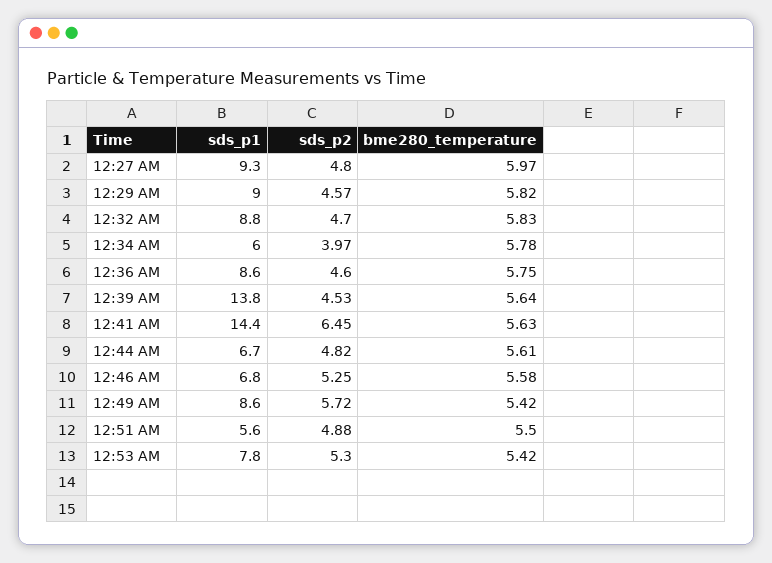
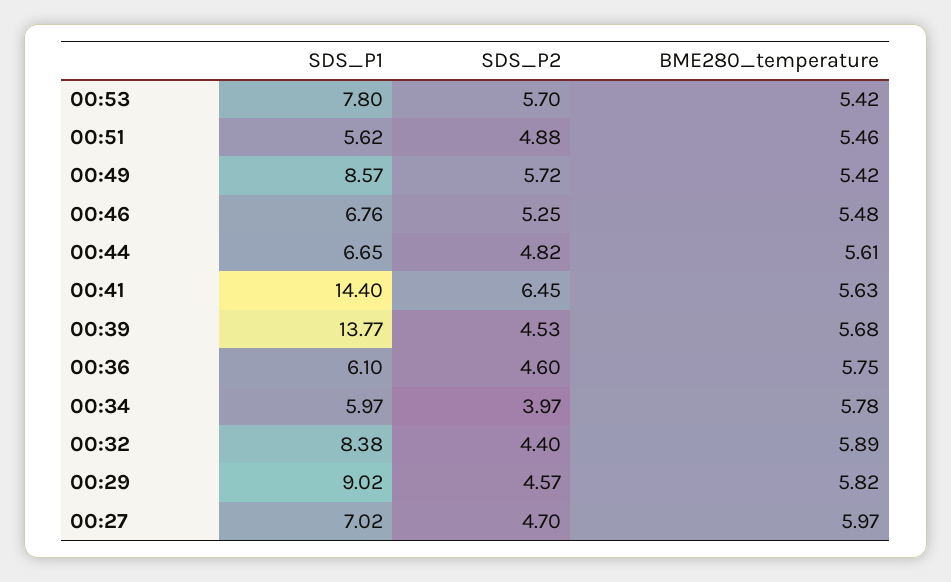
  {
    "sds_p1": {
-     "12:27 AM": 9.3,
+     "12:27 AM": 7.02,
      "12:29 AM": 9.02,
-     "12:32 AM": 8.8,
+     "12:32 AM": 8.38,
      "12:34 AM": 5.97,
-     "12:36 AM": 8.6,
+     "12:36 AM": 6.1,
      "12:39 AM": 13.77,
      "12:41 AM": 14.4,
      "12:44 AM": 6.65,
      "12:46 AM": 6.76,
      "12:49 AM": 8.57,
      "12:51 AM": 5.62,
      "12:53 AM": 7.8
    },
    "sds_p2": {
-     "12:27 AM": 4.8,
+     "12:27 AM": 4.7,
      "12:29 AM": 4.57,
-     "12:32 AM": 4.7,
+     "12:32 AM": 4.4,
      "12:34 AM": 3.97,
      "12:36 AM": 4.6,
      "12:39 AM": 4.53,
      "12:41 AM": 6.45,
      "12:44 AM": 4.82,
      "12:46 AM": 5.25,
      "12:49 AM": 5.72,
      "12:51 AM": 4.88,
-     "12:53 AM": 5.3
+     "12:53 AM": 5.7
    },
    "bme280_temperature": {
      "12:27 AM": 5.97,
      "12:29 AM": 5.82,
-     "12:32 AM": 5.83,
+     "12:32 AM": 5.89,
      "12:34 AM": 5.78,
      "12:36 AM": 5.75,
-     "12:39 AM": 5.64,
+     "12:39 AM": 5.68,
      "12:41 AM": 5.63,
      "12:44 AM": 5.61,
-     "12:46 AM": 5.58,
+     "12:46 AM": 5.48,
      "12:49 AM": 5.42,
-     "12:51 AM": 5.5,
+     "12:51 AM": 5.46,
      "12:53 AM": 5.42
    }
  }

